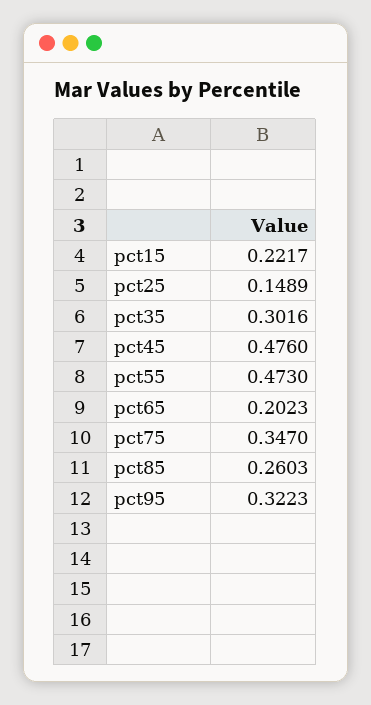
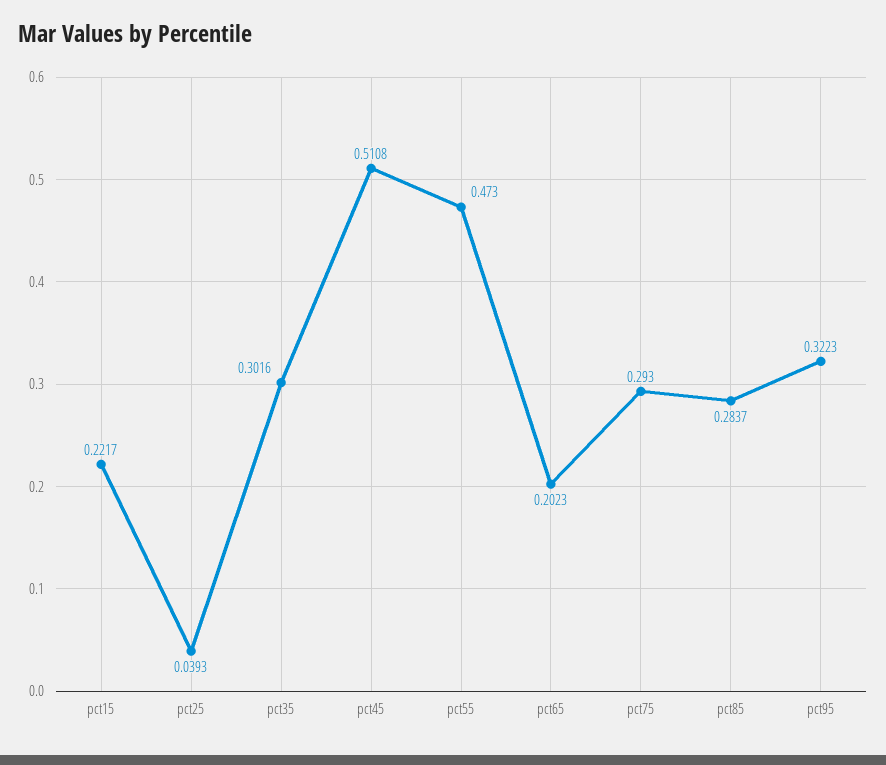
  {
    "pct15": 0.2217,
-   "pct25": 0.1489,
+   "pct25": 0.0393,
    "pct35": 0.3016,
-   "pct45": 0.476,
+   "pct45": 0.5108,
    "pct55": 0.473,
    "pct65": 0.2023,
-   "pct75": 0.347,
+   "pct75": 0.293,
-   "pct85": 0.2603,
+   "pct85": 0.2837,
    "pct95": 0.3223
  }

